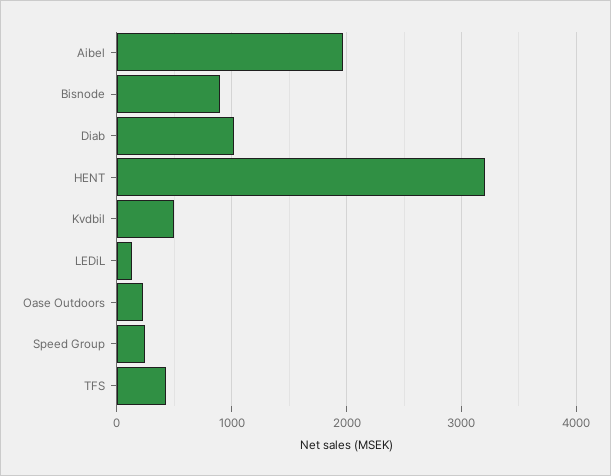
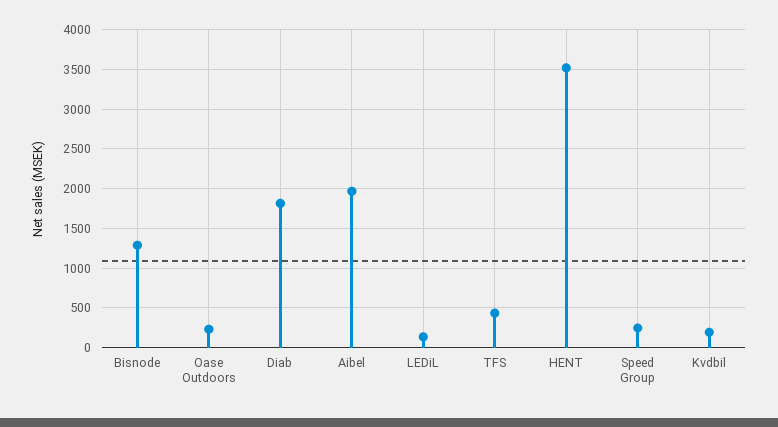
  {
    "Aibel": 2000,
-   "Bisnode": 900,
+   "Bisnode": 1300,
-   "Diab": 1000,
+   "Diab": 1800,
-   "HENT": 3200,
+   "HENT": 3500,
-   "Kvdbil": 500,
+   "Kvdbil": 200,
    "LEDiL": 100,
    "Oase Outdoors": 200,
    "Speed Group": 200,
    "TFS": 400
  }

